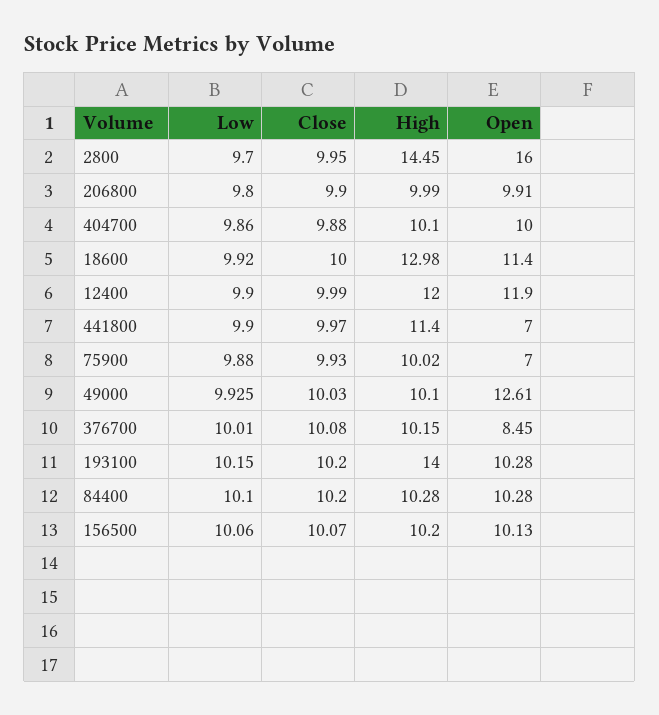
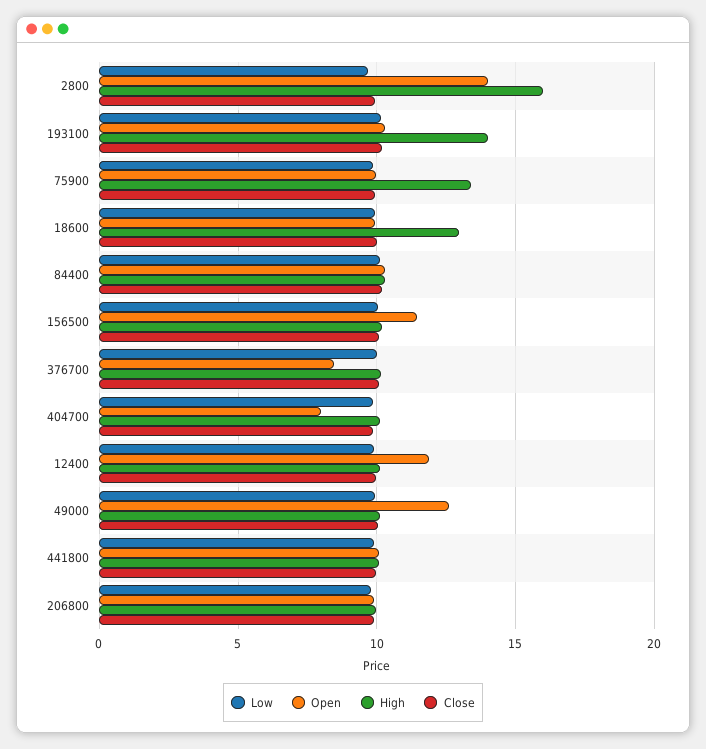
  {
    "Low": {
      "2800": 9.7,
      "206800": 9.8,
      "404700": 9.86,
      "18600": 9.92,
      "12400": 9.9,
      "441800": 9.9,
      "75900": 9.88,
      "49000": 9.925,
      "376700": 10.01,
      "193100": 10.15,
      "84400": 10.1,
      "156500": 10.06
    },
    "Close": {
      "2800": 9.95,
      "206800": 9.9,
      "404700": 9.88,
      "18600": 10,
      "12400": 9.99,
      "441800": 9.97,
      "75900": 9.93,
      "49000": 10.03,
      "376700": 10.08,
      "193100": 10.2,
      "84400": 10.2,
      "156500": 10.07
    },
    "High": {
-     "2800": 14.45,
+     "2800": 16,
      "206800": 9.99,
      "404700": 10.1,
      "18600": 12.98,
-     "12400": 12,
+     "12400": 10,
-     "441800": 11.4,
+     "441800": 10,
-     "75900": 10.02,
+     "75900": 13.5,
      "49000": 10.1,
      "376700": 10.15,
      "193100": 14,
      "84400": 10.28,
      "156500": 10.2
    },
    "Open": {
-     "2800": 16,
+     "2800": 14,
      "206800": 9.91,
-     "404700": 10,
+     "404700": 8,
-     "18600": 11.4,
+     "18600": 10,
      "12400": 11.9,
-     "441800": 7,
+     "441800": 10,
-     "75900": 7,
+     "75900": 10,
      "49000": 12.61,
      "376700": 8.45,
      "193100": 10.28,
      "84400": 10.28,
-     "156500": 10.13
+     "156500": 11.5
    }
  }

